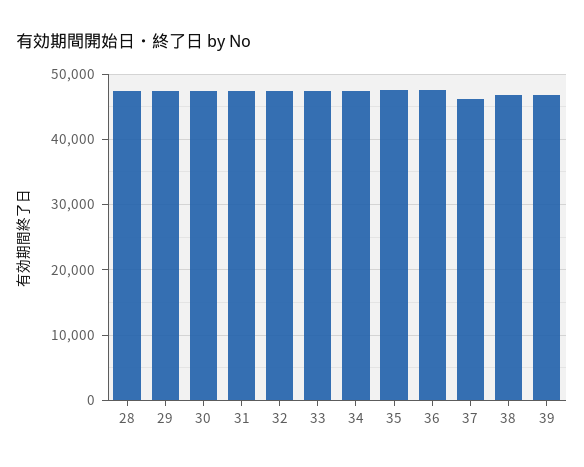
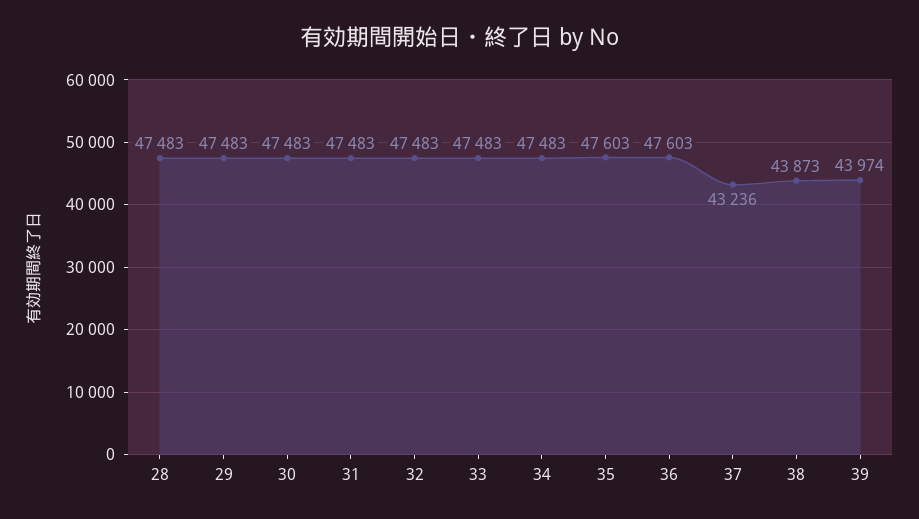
  {
    "28": 47483,
    "29": 47483,
    "30": 47483,
    "31": 47483,
    "32": 47483,
    "33": 47483,
    "34": 47483,
    "35": 47603,
    "36": 47603,
-   "37": 46000,
+   "37": 43236,
-   "38": 47000,
+   "38": 43873,
-   "39": 47000
+   "39": 43974
  }

